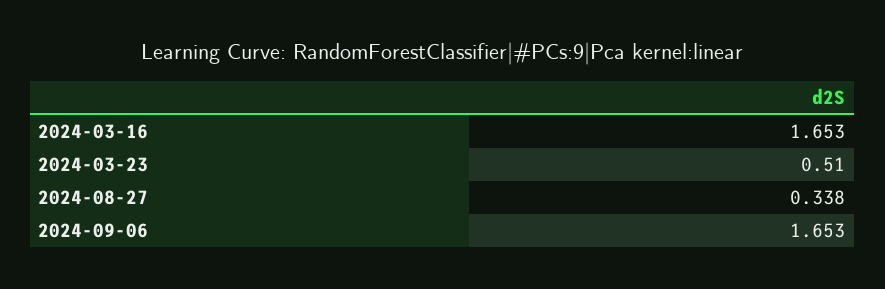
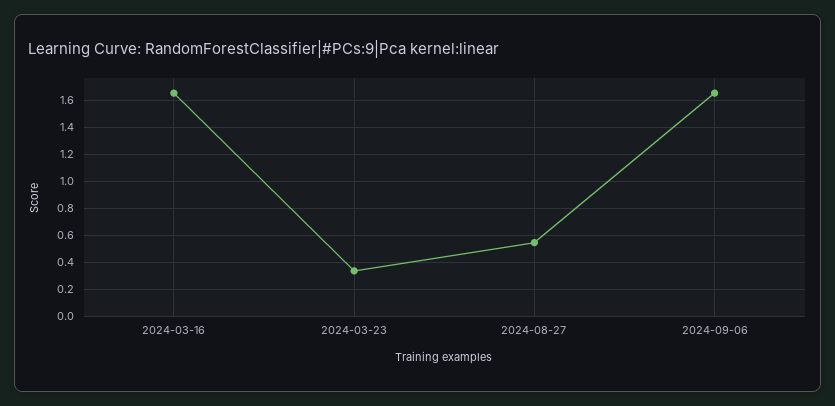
  {
    "2024-03-16": 1.653,
-   "2024-03-23": 0.51,
+   "2024-03-23": 0.35,
-   "2024-08-27": 0.338,
+   "2024-08-27": 0.55,
    "2024-09-06": 1.653
  }

